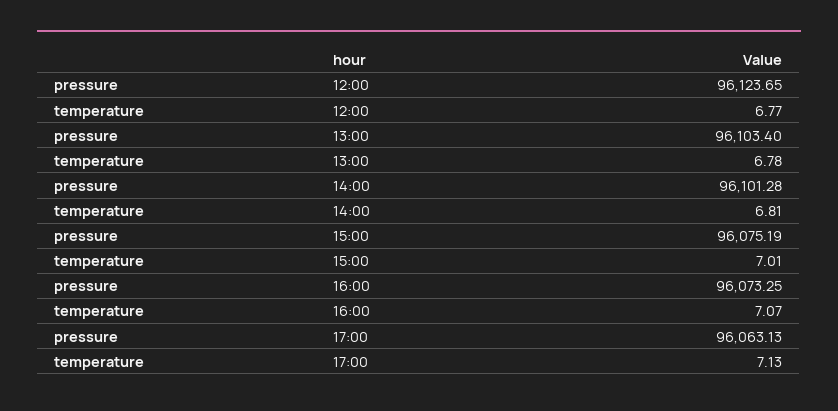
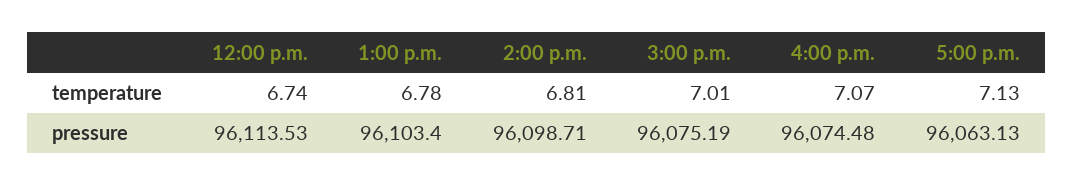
  {
    "pressure": {
-     "12:00": 96123.65,
+     "12:00": 96113.53,
      "13:00": 96103.4,
-     "14:00": 96101.28,
+     "14:00": 96098.71,
      "15:00": 96075.19,
-     "16:00": 96073.25,
+     "16:00": 96074.48,
      "17:00": 96063.13
    },
    "temperature": {
-     "12:00": 6.77,
+     "12:00": 6.74,
      "13:00": 6.78,
      "14:00": 6.81,
      "15:00": 7.01,
      "16:00": 7.07,
      "17:00": 7.13
    }
  }

